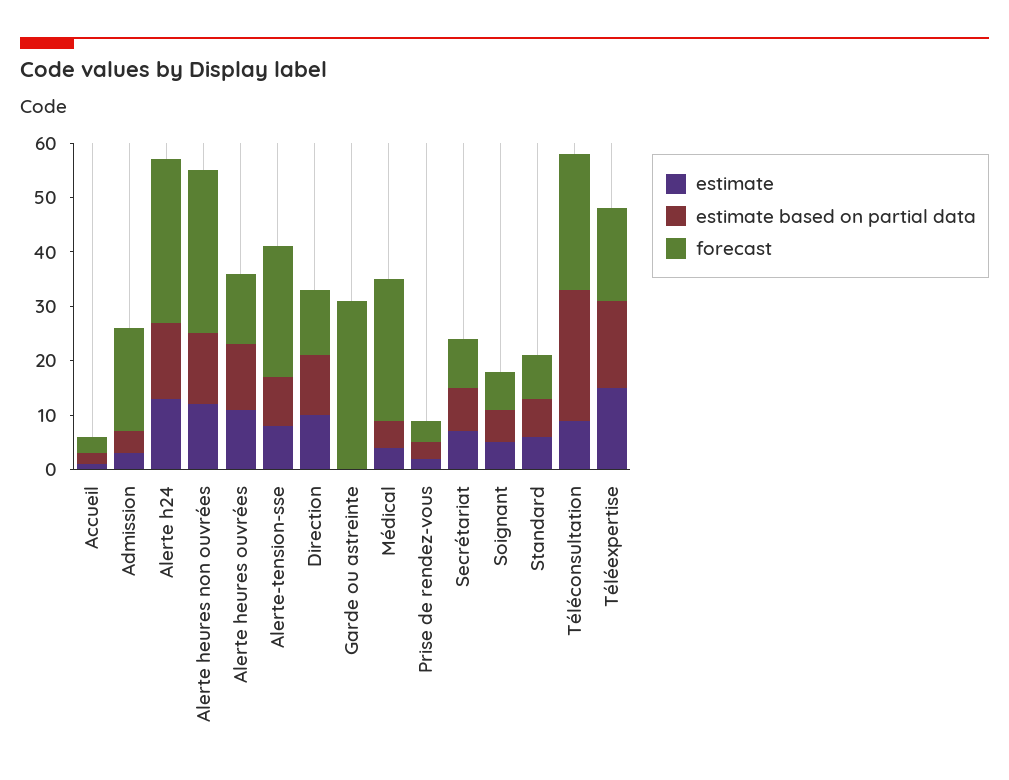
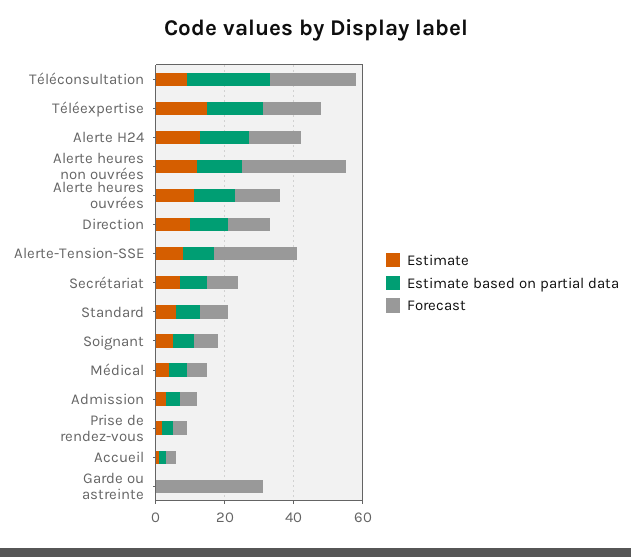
  {
    "estimate": {
      "Accueil": 0,
      "Admission": 5,
      "Alerte h24": 15,
      "Alerte heures non ouvrées": 10,
      "Alerte heures ouvrées": 10,
      "Alerte-tension-sse": 10,
      "Direction": 10,
      "Garde ou astreinte": 0,
      "Médical": 5,
      "Prise de rendez-vous": 0,
      "Secrétariat": 5,
      "Soignant": 5,
      "Standard": 5,
      "Téléconsultation": 10,
      "Téléexpertise": 15
    },
    "estimate based on partial data": {
      "Accueil": 0,
      "Admission": 5,
      "Alerte h24": 15,
      "Alerte heures non ouvrées": 15,
      "Alerte heures ouvrées": 10,
      "Alerte-tension-sse": 10,
      "Direction": 10,
      "Garde ou astreinte": 0,
      "Médical": 5,
      "Prise de rendez-vous": 5,
      "Secrétariat": 10,
      "Soignant": 5,
      "Standard": 5,
      "Téléconsultation": 25,
      "Téléexpertise": 15
    },
    "forecast": {
      "Accueil": 5,
-     "Admission": 20,
+     "Admission": 5,
-     "Alerte h24": 30,
+     "Alerte h24": 15,
      "Alerte heures non ouvrées": 30,
      "Alerte heures ouvrées": 15,
      "Alerte-tension-sse": 25,
      "Direction": 10,
      "Garde ou astreinte": 30,
-     "Médical": 25,
+     "Médical": 5,
      "Prise de rendez-vous": 5,
      "Secrétariat": 10,
      "Soignant": 5,
      "Standard": 10,
      "Téléconsultation": 25,
      "Téléexpertise": 15
    }
  }

